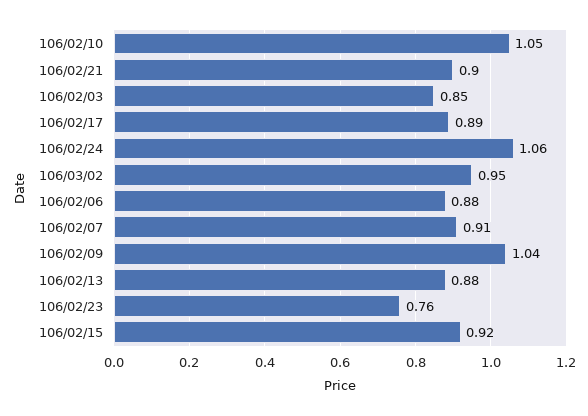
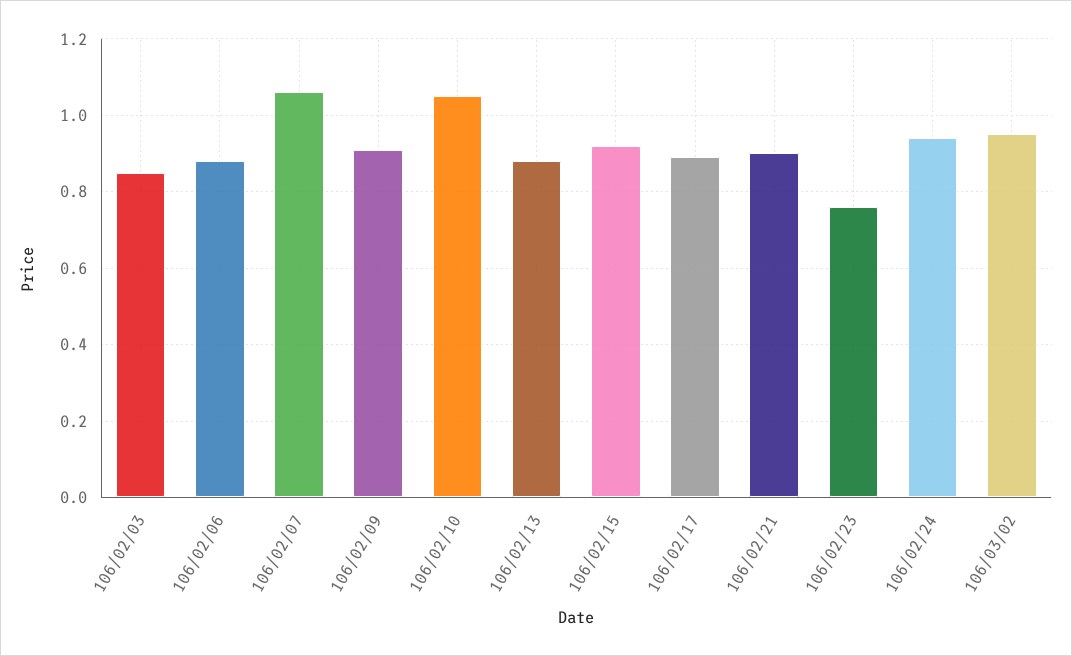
  {
    "106/02/10": 1.05,
    "106/02/21": 0.9,
    "106/02/03": 0.85,
    "106/02/17": 0.89,
-   "106/02/24": 1.06,
+   "106/02/24": 0.95,
    "106/03/02": 0.95,
    "106/02/06": 0.88,
-   "106/02/07": 0.91,
+   "106/02/07": 1.05,
-   "106/02/09": 1.04,
+   "106/02/09": 0.9,
    "106/02/13": 0.88,
    "106/02/23": 0.76,
    "106/02/15": 0.92
  }

